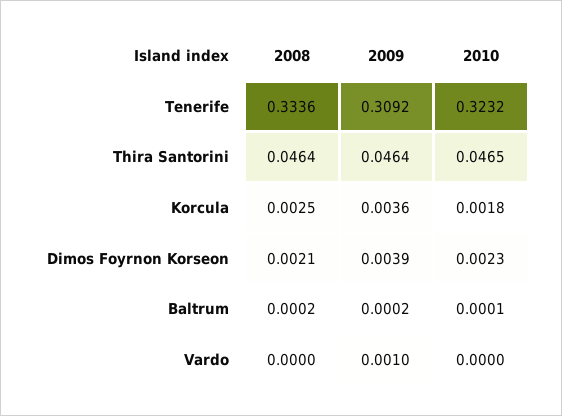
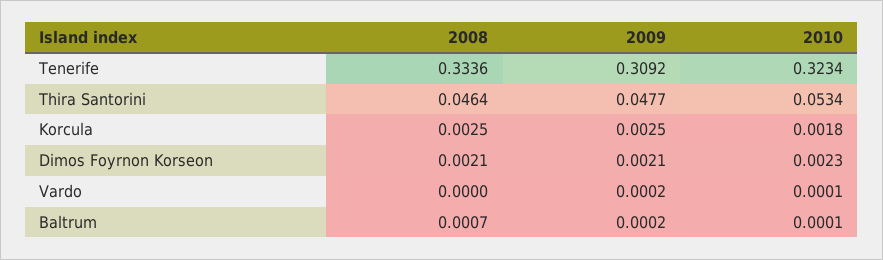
  {
    "2008": {
      "Tenerife": 0.3336,
      "Thira Santorini": 0.0464,
      "Korcula": 0.0025,
      "Dimos Foyrnon Korseon": 0.0021,
-     "Baltrum": 0.0002,
+     "Baltrum": 0.0007,
      "Vardo": 0
    },
    "2009": {
      "Tenerife": 0.3092,
-     "Thira Santorini": 0.0464,
+     "Thira Santorini": 0.0477,
-     "Korcula": 0.0036,
+     "Korcula": 0.0025,
-     "Dimos Foyrnon Korseon": 0.0039,
+     "Dimos Foyrnon Korseon": 0.0021,
      "Baltrum": 0.0002,
-     "Vardo": 0.001
+     "Vardo": 0.0002
    },
    "2010": {
-     "Tenerife": 0.3232,
+     "Tenerife": 0.3234,
-     "Thira Santorini": 0.0465,
+     "Thira Santorini": 0.0534,
      "Korcula": 0.0018,
      "Dimos Foyrnon Korseon": 0.0023,
      "Baltrum": 0.0001,
-     "Vardo": 0
+     "Vardo": 0.0001
    }
  }

